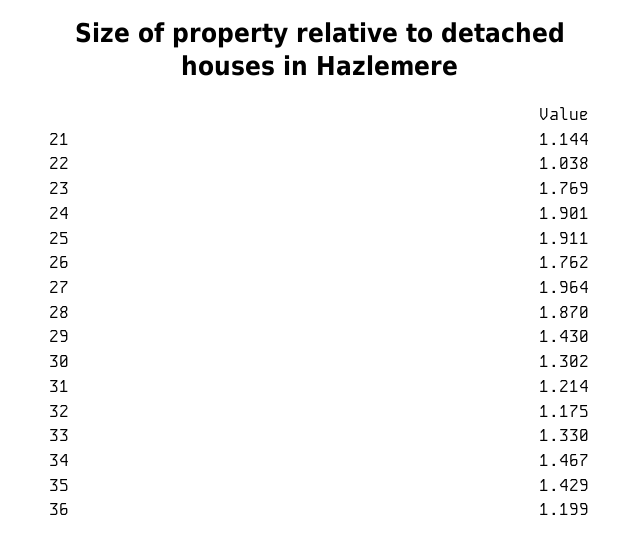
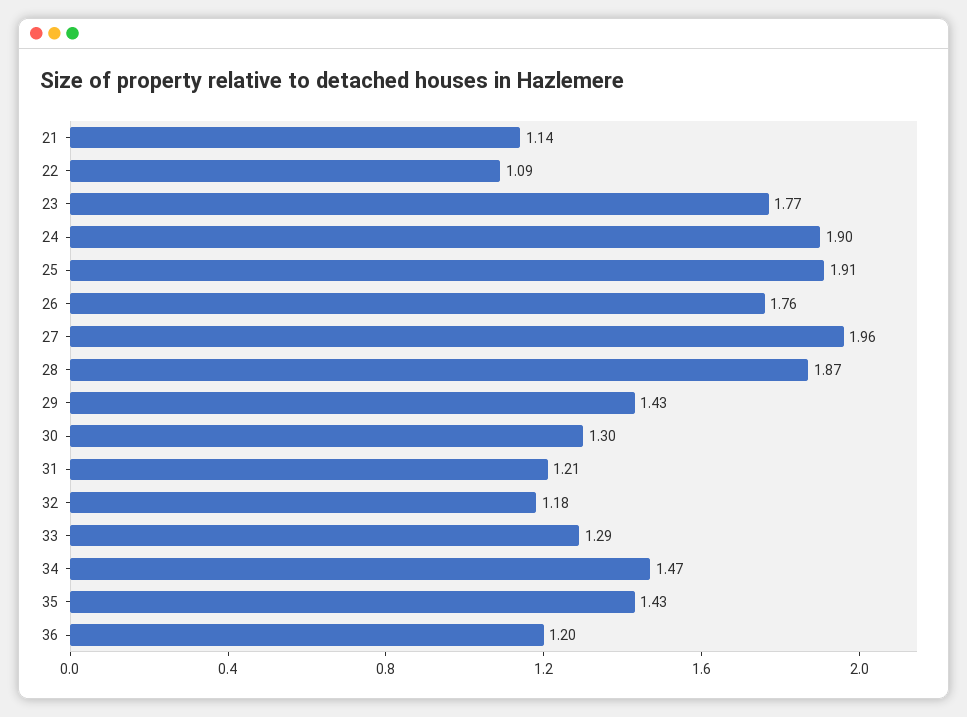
  {
    "21": 1.144,
-   "22": 1.038,
+   "22": 1.09,
    "23": 1.769,
    "24": 1.901,
    "25": 1.911,
    "26": 1.762,
    "27": 1.964,
    "28": 1.87,
    "29": 1.43,
    "30": 1.302,
    "31": 1.214,
    "32": 1.175,
-   "33": 1.33,
+   "33": 1.29,
    "34": 1.467,
    "35": 1.429,
    "36": 1.199
  }

